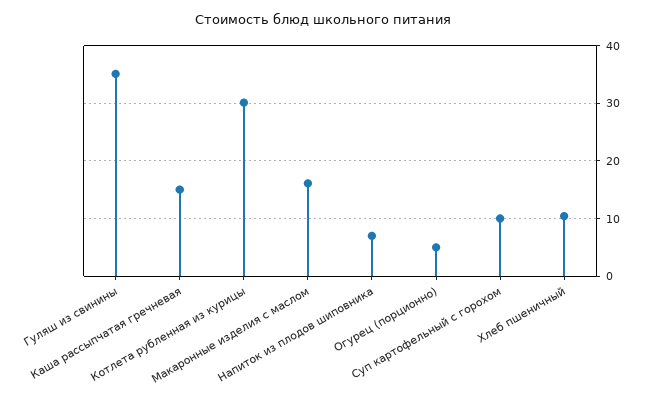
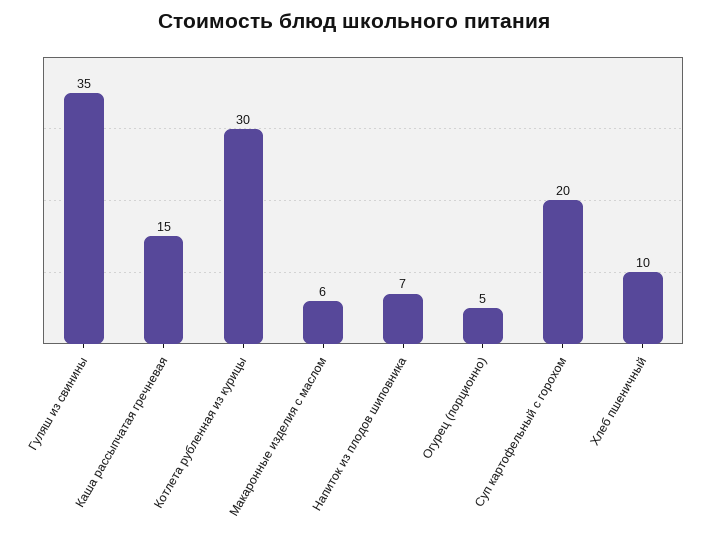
  {
    "Гуляш из свинины": 35,
    "Каша рассыпчатая гречневая": 15,
    "Котлета рубленная из курицы": 30,
-   "Макаронные изделия с маслом": 16,
+   "Макаронные изделия с маслом": 6,
    "Напиток из плодов шиповника": 7,
    "Огурец (порционно)": 5,
-   "Суп картофельный с горохом": 10,
+   "Суп картофельный с горохом": 20,
    "Хлеб пшеничный": 10
  }

